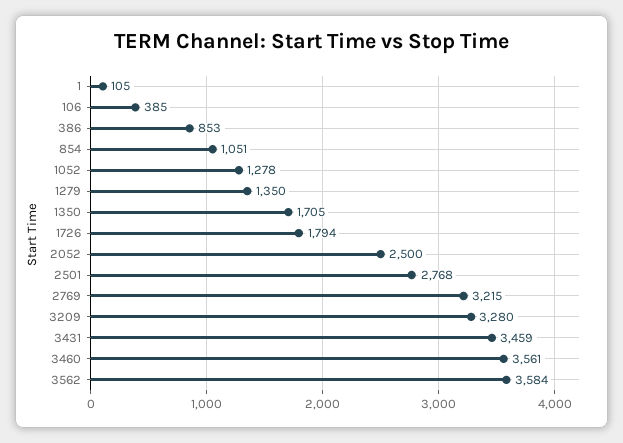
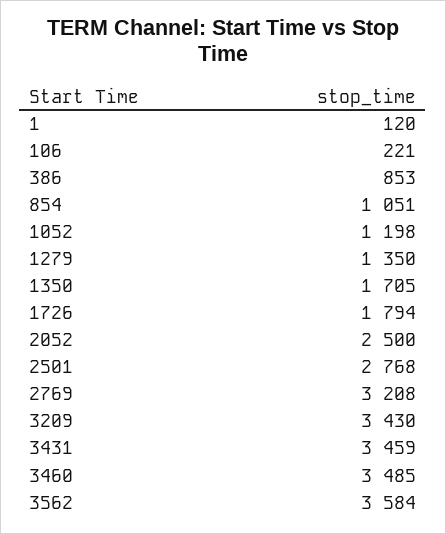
  {
-   "1": 105,
+   "1": 120,
-   "106": 385,
+   "106": 221,
    "386": 853,
    "854": 1051,
-   "1052": 1278,
+   "1052": 1198,
    "1279": 1350,
    "1350": 1705,
    "1726": 1794,
    "2052": 2500,
    "2501": 2768,
-   "2769": 3215,
+   "2769": 3208,
-   "3209": 3280,
+   "3209": 3430,
    "3431": 3459,
-   "3460": 3561,
+   "3460": 3485,
    "3562": 3584
  }

